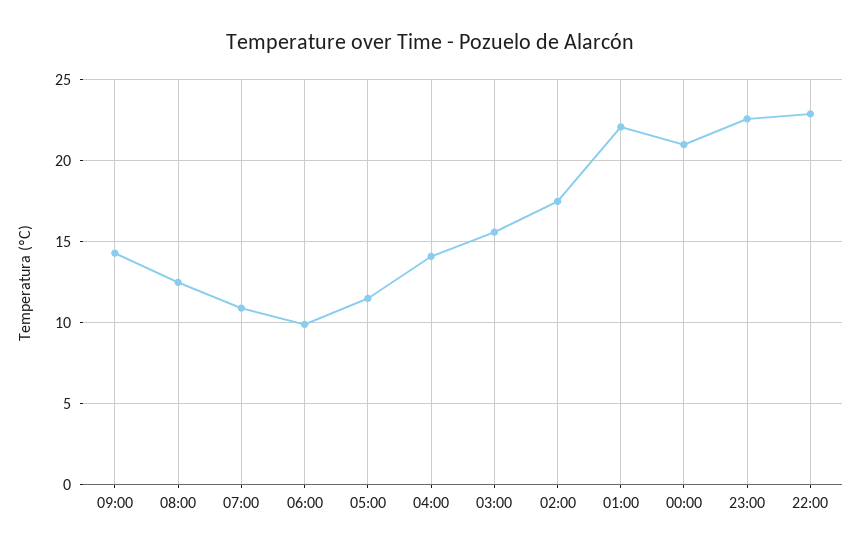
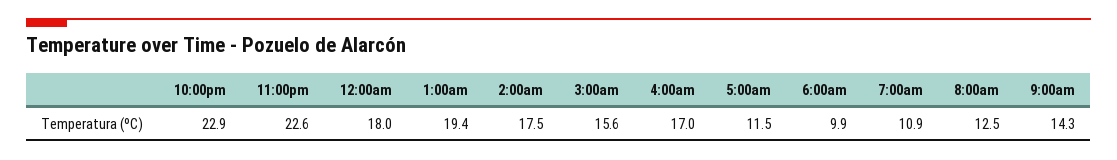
  {
    "09:00": 14.3,
    "08:00": 12.5,
    "07:00": 10.9,
    "06:00": 9.9,
    "05:00": 11.5,
-   "04:00": 14,
+   "04:00": 17,
    "03:00": 15.6,
    "02:00": 17.5,
-   "01:00": 22,
+   "01:00": 19.4,
-   "00:00": 21,
+   "00:00": 18,
    "23:00": 22.6,
    "22:00": 22.9
  }

